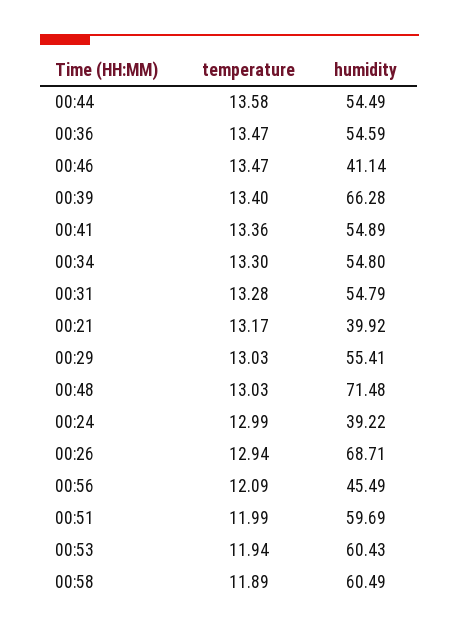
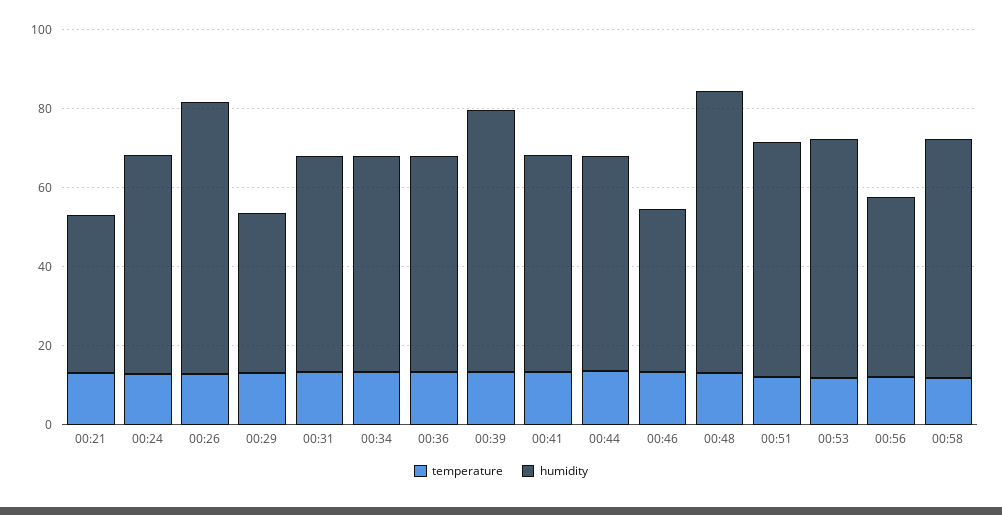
  {
    "temperature": {
      "00:44": 13.58,
      "00:36": 13.47,
      "00:46": 13.47,
      "00:39": 13.4,
      "00:41": 13.36,
      "00:34": 13.3,
      "00:31": 13.28,
      "00:21": 13.17,
      "00:29": 13.03,
      "00:48": 13.03,
      "00:24": 12.99,
      "00:26": 12.94,
      "00:56": 12.09,
      "00:51": 11.99,
      "00:53": 11.94,
      "00:58": 11.89
    },
    "humidity": {
      "00:44": 54.49,
      "00:36": 54.59,
      "00:46": 41.14,
      "00:39": 66.28,
      "00:41": 54.89,
      "00:34": 54.8,
      "00:31": 54.79,
      "00:21": 39.92,
-     "00:29": 55.41,
+     "00:29": 40,
      "00:48": 71.48,
-     "00:24": 39.22,
+     "00:24": 55,
      "00:26": 68.71,
      "00:56": 45.49,
      "00:51": 59.69,
      "00:53": 60.43,
      "00:58": 60.49
    }
  }

